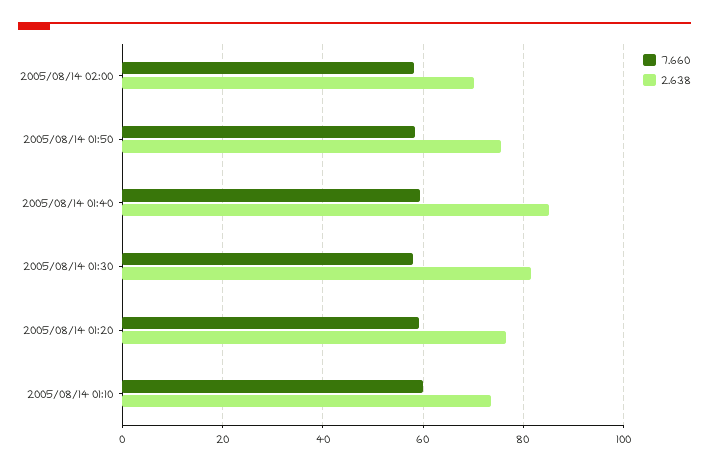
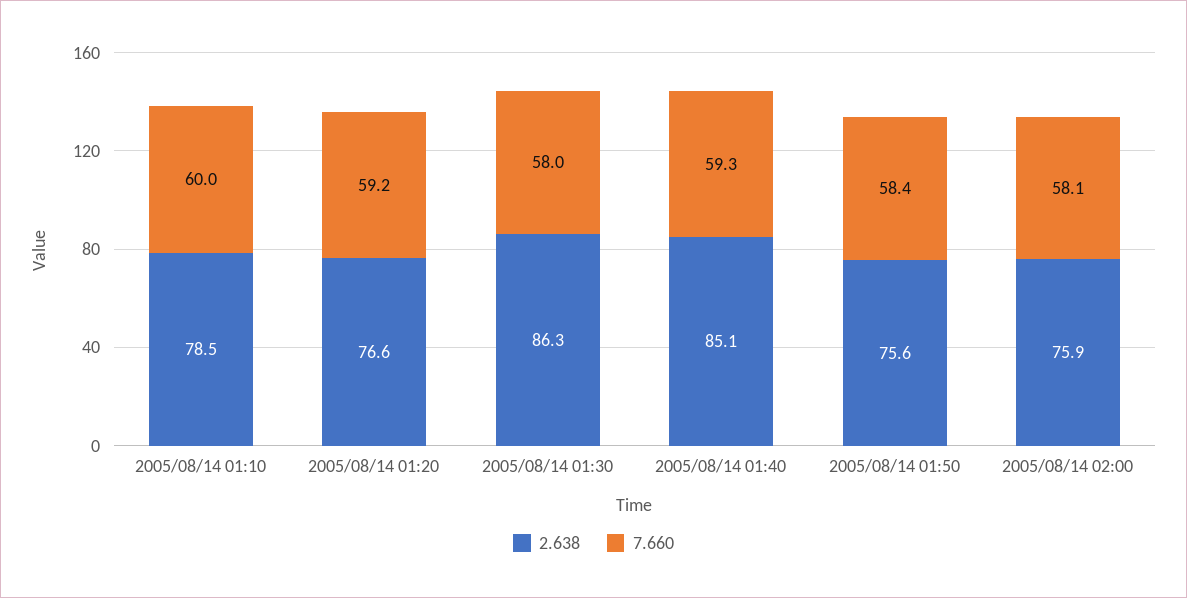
  {
    "7.660": {
      "2005/08/14 02:00": 58.1,
      "2005/08/14 01:50": 58.4,
      "2005/08/14 01:40": 59.3,
      "2005/08/14 01:30": 58,
      "2005/08/14 01:20": 59.2,
      "2005/08/14 01:10": 60
    },
    "2.638": {
-     "2005/08/14 02:00": 70,
+     "2005/08/14 02:00": 75.9,
      "2005/08/14 01:50": 75.6,
      "2005/08/14 01:40": 85.1,
-     "2005/08/14 01:30": 82,
+     "2005/08/14 01:30": 86.3,
      "2005/08/14 01:20": 76.6,
-     "2005/08/14 01:10": 74
+     "2005/08/14 01:10": 78.5
    }
  }

